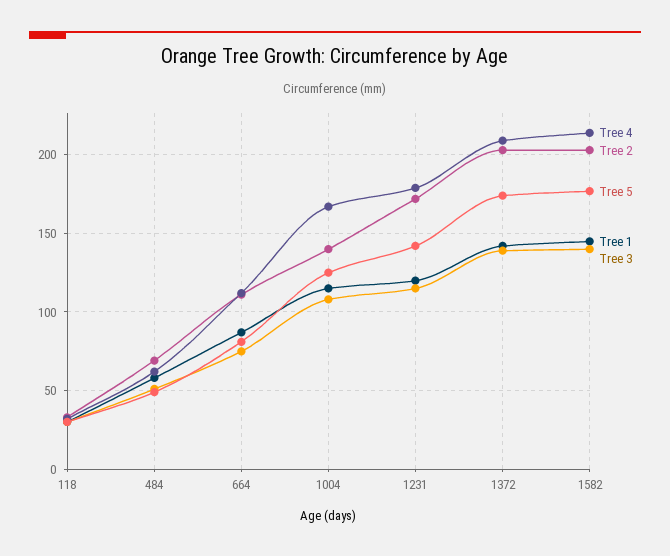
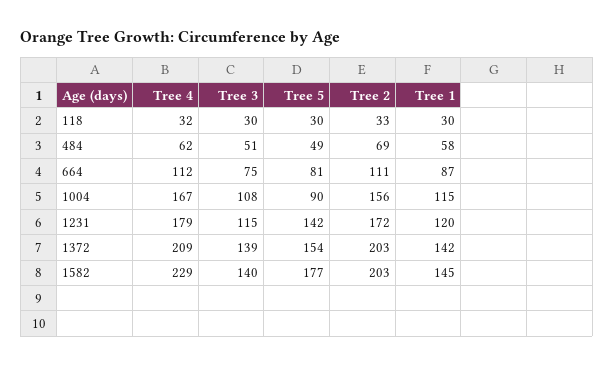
  {
    "Tree 4": {
      "118": 32,
      "484": 62,
      "664": 112,
      "1004": 167,
      "1231": 179,
      "1372": 209,
-     "1582": 215
+     "1582": 229
    },
    "Tree 2": {
      "118": 33,
      "484": 69,
      "664": 111,
-     "1004": 140,
+     "1004": 156,
      "1231": 172,
      "1372": 203,
      "1582": 203
    },
    "Tree 5": {
      "118": 30,
      "484": 49,
      "664": 81,
-     "1004": 125,
+     "1004": 90,
      "1231": 142,
-     "1372": 175,
+     "1372": 154,
      "1582": 177
    },
    "Tree 1": {
      "118": 30,
      "484": 58,
      "664": 87,
      "1004": 115,
      "1231": 120,
      "1372": 142,
      "1582": 145
    },
    "Tree 3": {
      "118": 30,
      "484": 51,
      "664": 75,
      "1004": 108,
      "1231": 115,
      "1372": 139,
      "1582": 140
    }
  }

